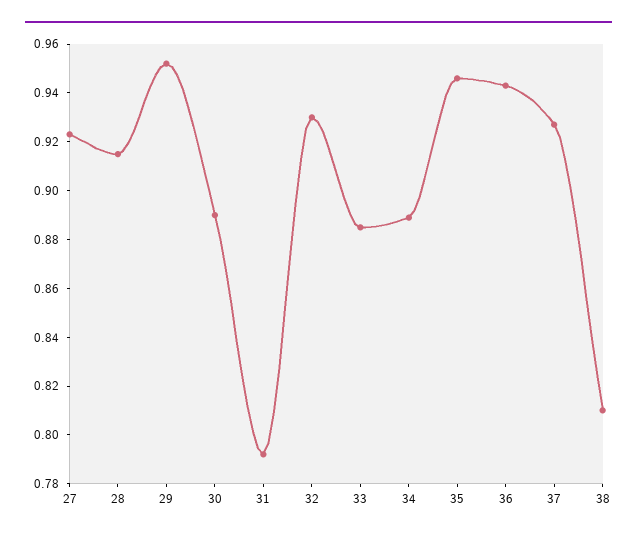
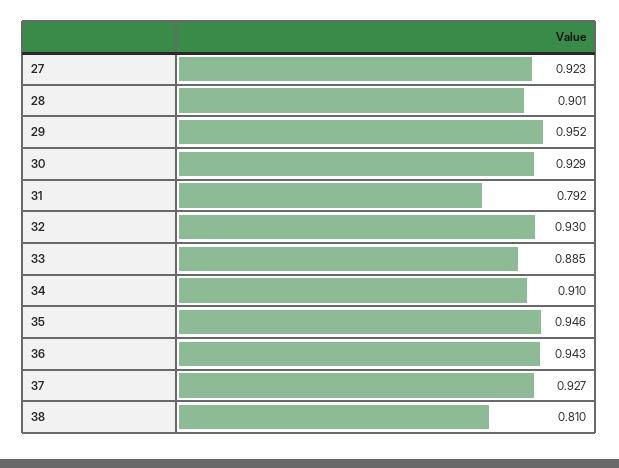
  {
    "27": 0.923,
-   "28": 0.915,
+   "28": 0.901,
    "29": 0.952,
-   "30": 0.89,
+   "30": 0.929,
    "31": 0.792,
    "32": 0.93,
    "33": 0.885,
-   "34": 0.89,
+   "34": 0.91,
    "35": 0.946,
    "36": 0.943,
    "37": 0.927,
    "38": 0.81
  }

